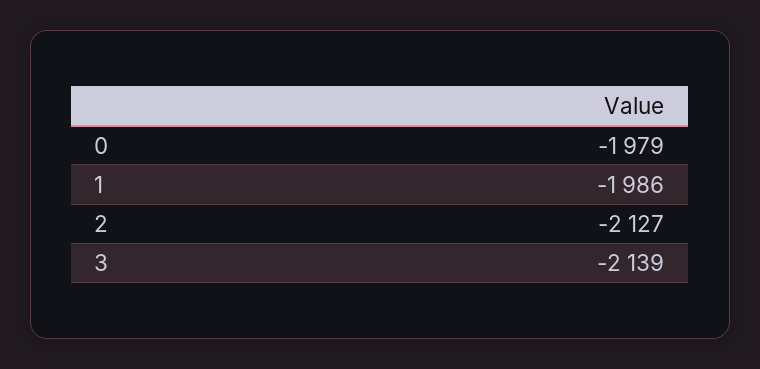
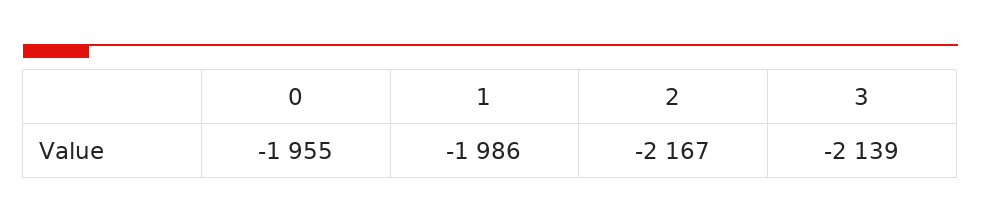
  {
-   "0": -1979,
+   "0": -1955,
    "1": -1986,
-   "2": -2127,
+   "2": -2167,
    "3": -2139
  }

